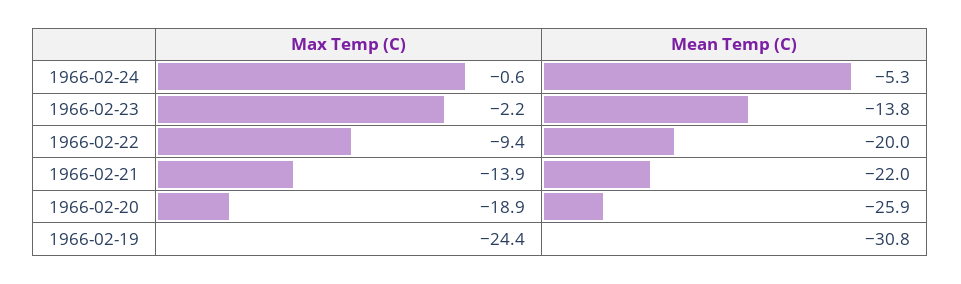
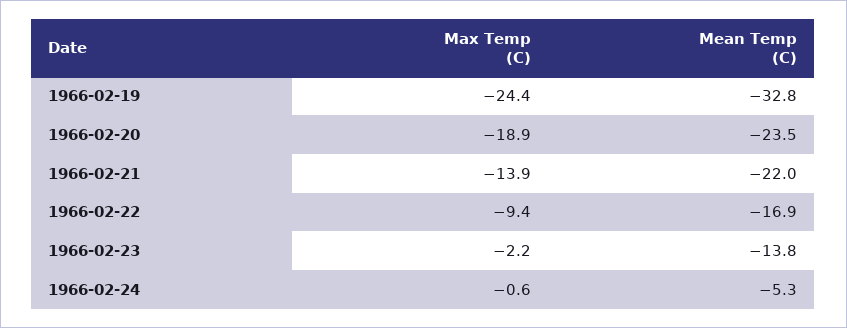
  {
    "Max Temp (C)": {
      "1966-02-24": -0.6,
      "1966-02-23": -2.2,
      "1966-02-22": -9.4,
      "1966-02-21": -13.9,
      "1966-02-20": -18.9,
      "1966-02-19": -24.4
    },
    "Mean Temp (C)": {
      "1966-02-24": -5.3,
      "1966-02-23": -13.8,
-     "1966-02-22": -20,
+     "1966-02-22": -16.9,
      "1966-02-21": -22,
-     "1966-02-20": -25.9,
+     "1966-02-20": -23.5,
-     "1966-02-19": -30.8
+     "1966-02-19": -32.8
    }
  }

